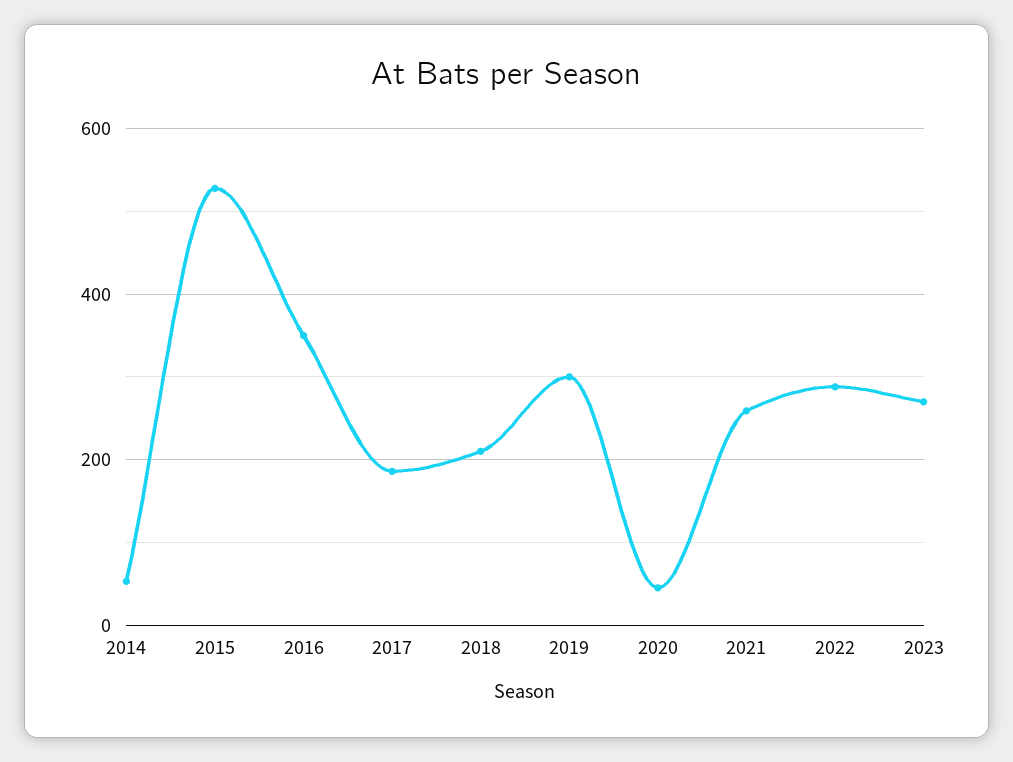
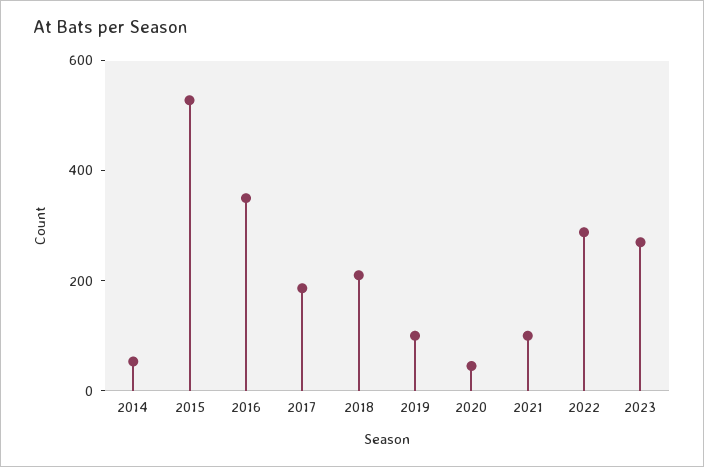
  {
    "2014": 60,
    "2015": 520,
    "2016": 360,
    "2017": 180,
    "2018": 220,
-   "2019": 300,
+   "2019": 100,
    "2020": 40,
-   "2021": 260,
+   "2021": 100,
    "2022": 280,
    "2023": 280
  }

